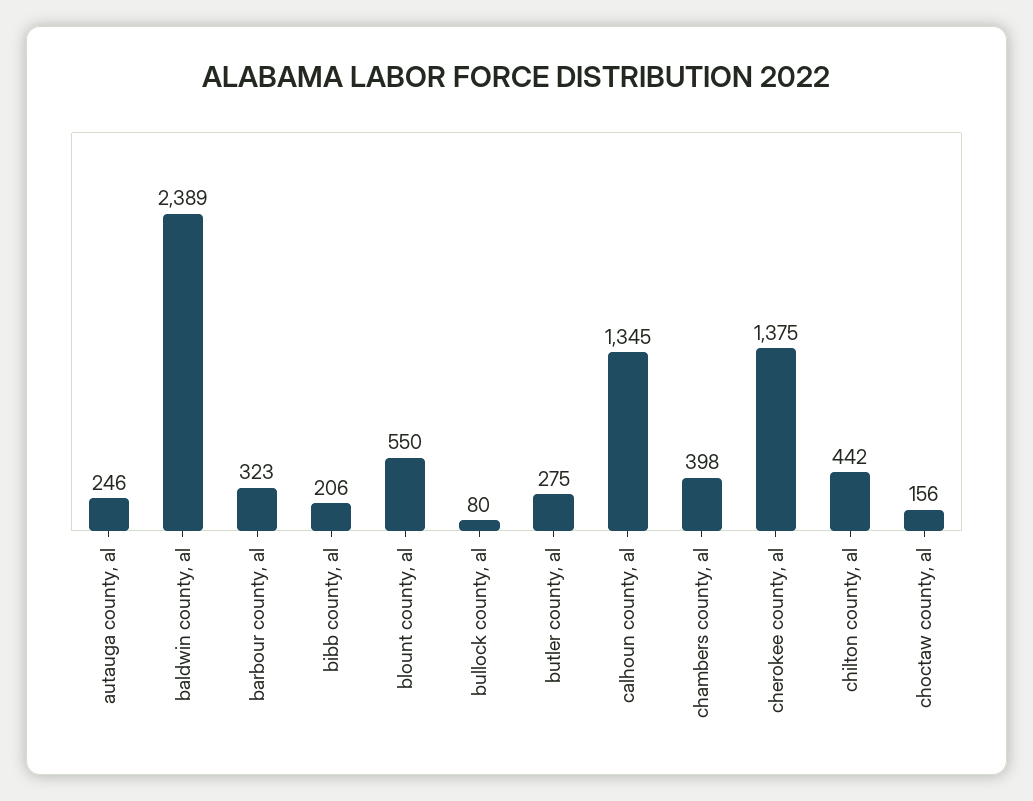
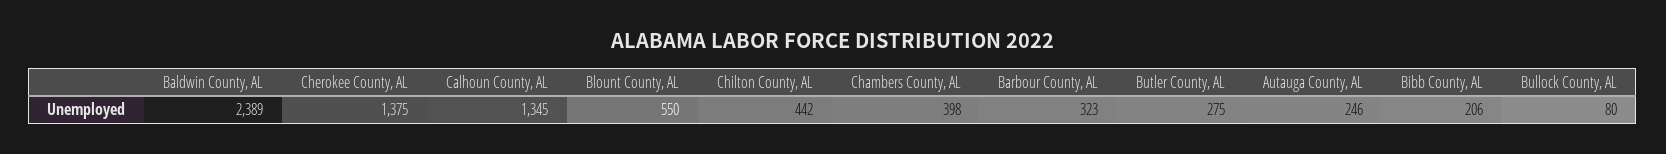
  {
    "autauga county, al": 246,
    "baldwin county, al": 2389,
    "barbour county, al": 323,
    "bibb county, al": 206,
    "blount county, al": 550,
    "bullock county, al": 80,
    "butler county, al": 275,
    "calhoun county, al": 1345,
    "chambers county, al": 398,
    "cherokee county, al": 1375,
-   "chilton county, al": 442,
+   "chilton county, al": 442
-   "choctaw county, al": 156
  }

